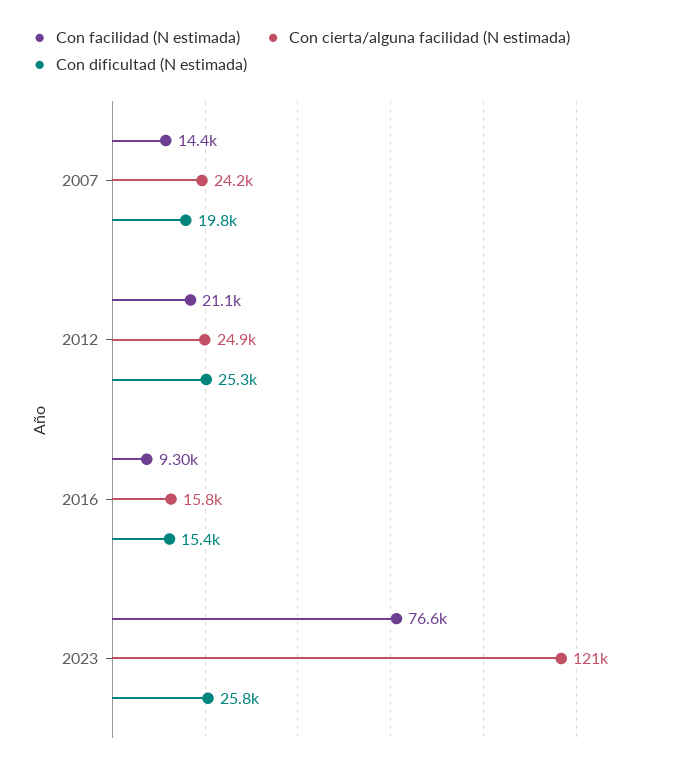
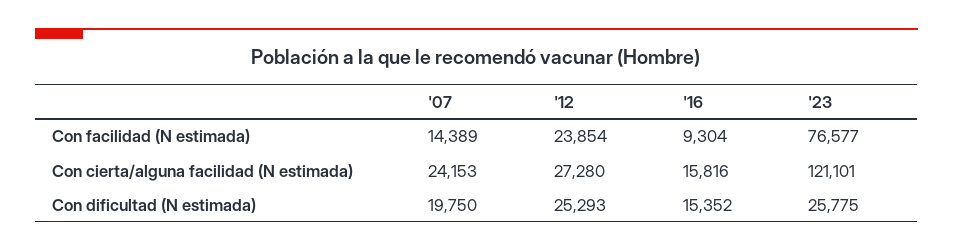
  {
    "Con facilidad (N estimada)": {
      "2007": 14389,
-     "2012": 21100,
+     "2012": 23854,
      "2016": 9304,
      "2023": 76577
    },
    "Con cierta/alguna facilidad (N estimada)": {
      "2007": 24153,
-     "2012": 24900,
+     "2012": 27280,
      "2016": 15816,
      "2023": 121101
    },
    "Con dificultad (N estimada)": {
      "2007": 19750,
      "2012": 25293,
      "2016": 15352,
      "2023": 25775
    }
  }

